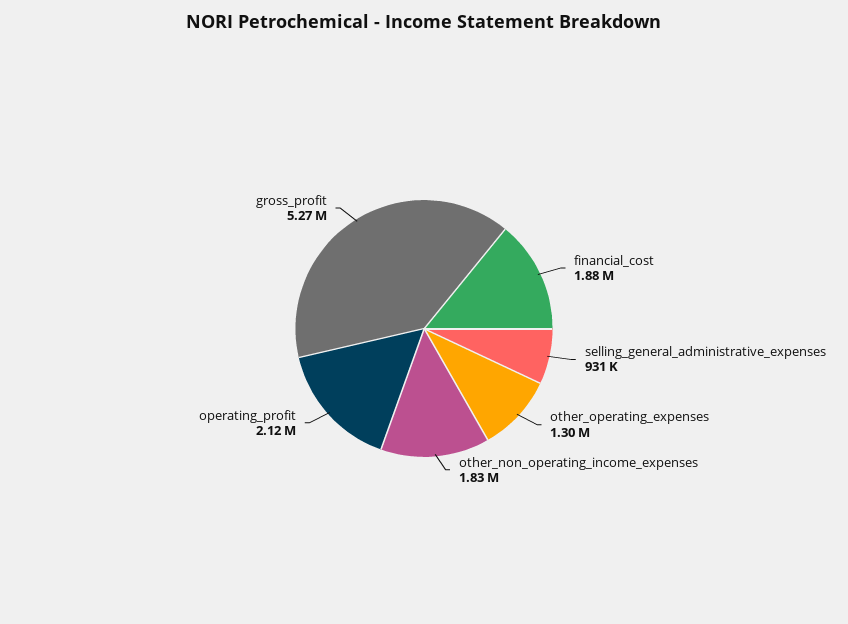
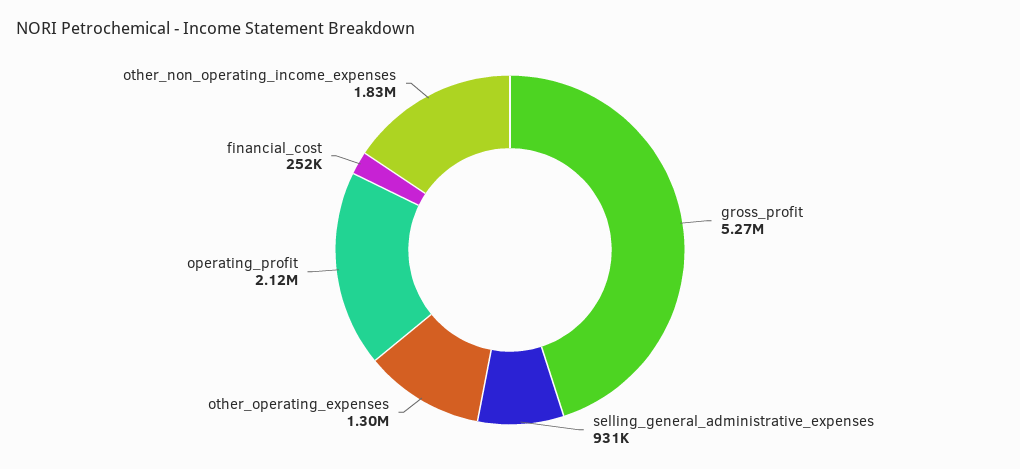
  {
-   "financial_cost": 1880000,
+   "financial_cost": 252000,
    "selling_general_administrative_expenses": 931000,
    "other_operating_expenses": 1300000,
    "other_non_operating_income_expenses": 1830000,
    "operating_profit": 2120000,
    "gross_profit": 5270000
  }

